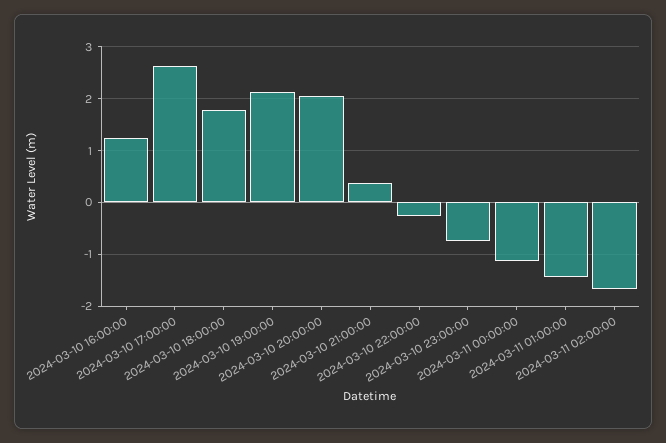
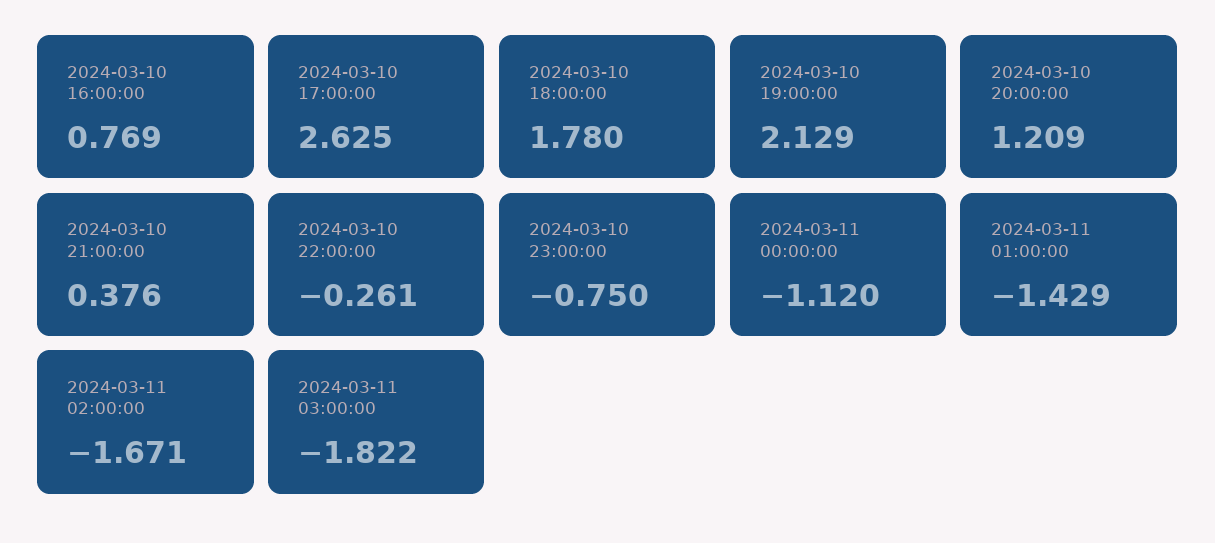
  {
-   "2024-03-10 16:00:00": 1.2,
+   "2024-03-10 16:00:00": 0.769,
    "2024-03-10 17:00:00": 2.625,
    "2024-03-10 18:00:00": 1.78,
    "2024-03-10 19:00:00": 2.129,
-   "2024-03-10 20:00:00": 2,
+   "2024-03-10 20:00:00": 1.209,
    "2024-03-10 21:00:00": 0.376,
    "2024-03-10 22:00:00": -0.261,
    "2024-03-10 23:00:00": -0.75,
    "2024-03-11 00:00:00": -1.12,
    "2024-03-11 01:00:00": -1.429,
-   "2024-03-11 02:00:00": -1.671
+   "2024-03-11 02:00:00": -1.671,
+   "2024-03-11 03:00:00": -1.822
  }

